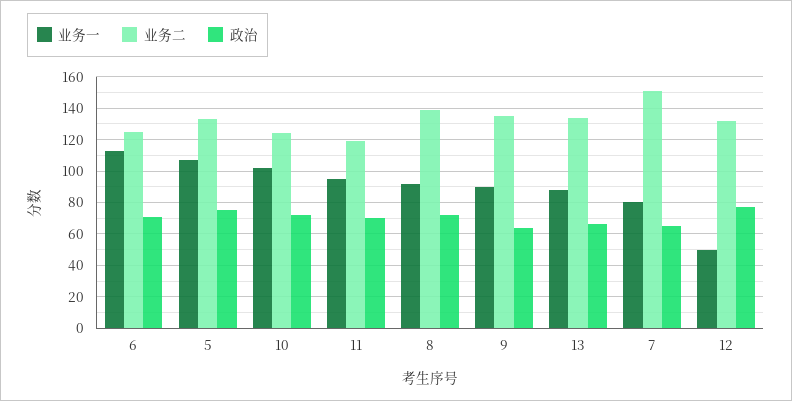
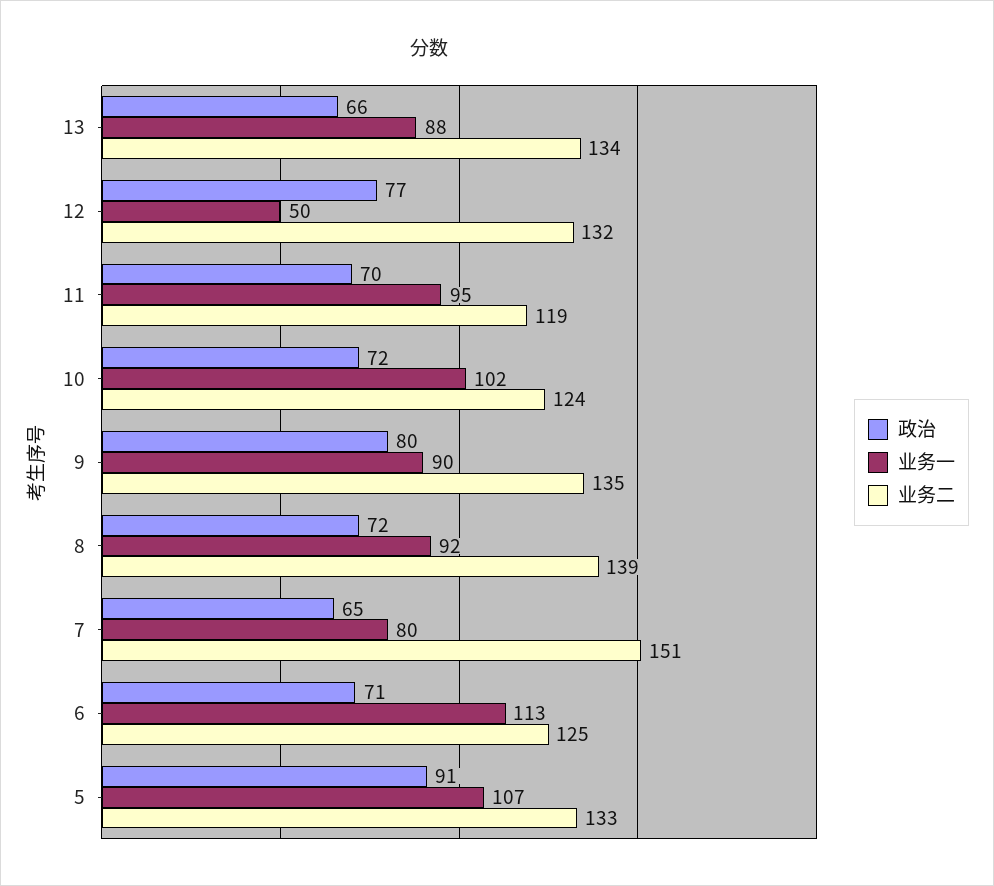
  {
    "业务一": {
      "6": 113,
      "5": 107,
      "10": 102,
      "11": 95,
      "8": 92,
      "9": 90,
      "13": 88,
      "7": 80,
      "12": 50
    },
    "业务二": {
      "6": 125,
      "5": 133,
      "10": 124,
      "11": 119,
      "8": 139,
      "9": 135,
      "13": 134,
      "7": 151,
      "12": 132
    },
    "政治": {
      "6": 71,
-     "5": 75,
+     "5": 91,
      "10": 72,
      "11": 70,
      "8": 72,
-     "9": 65,
+     "9": 80,
      "13": 66,
      "7": 65,
      "12": 77
    }
  }

